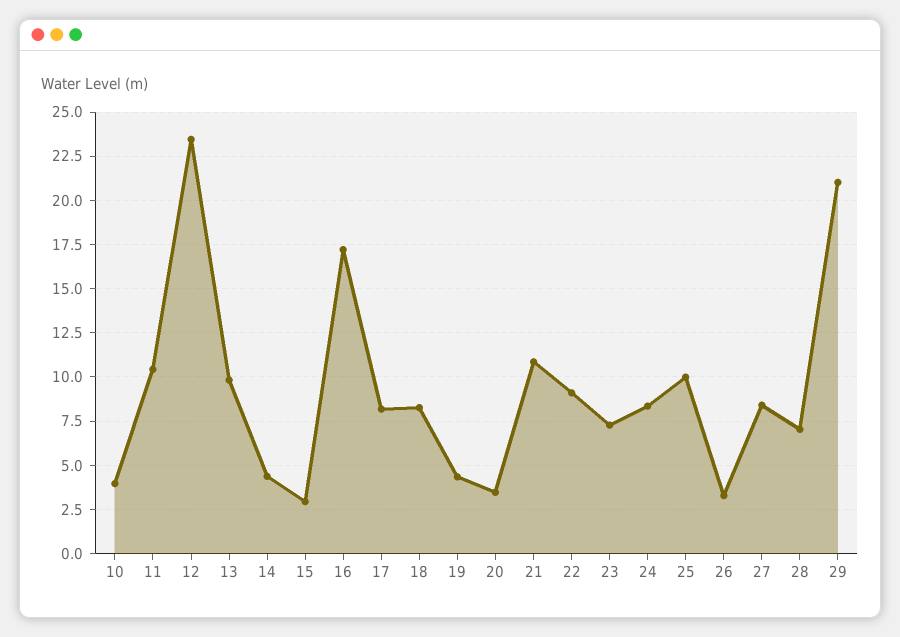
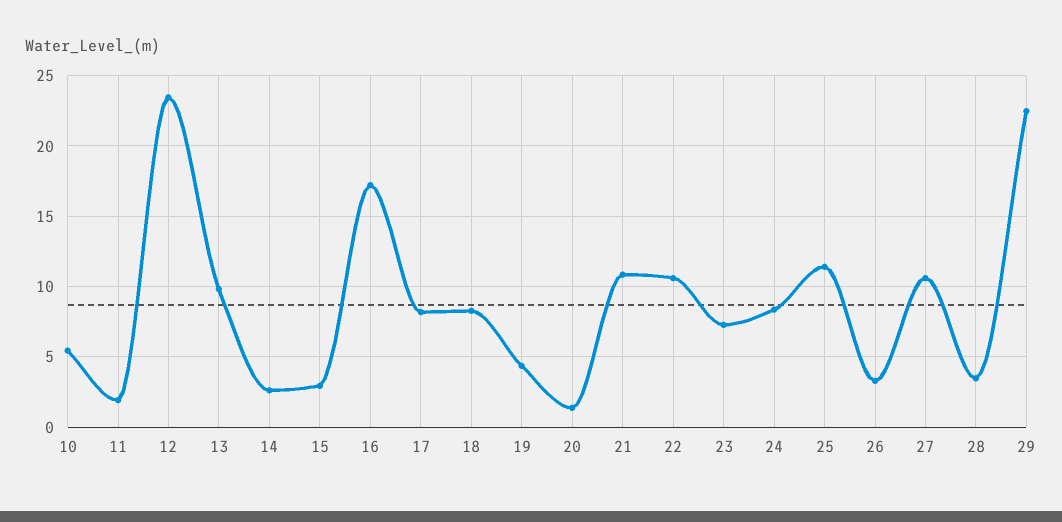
  {
-   "10": 4,
+   "10": 5.5,
-   "11": 10.5,
+   "11": 2,
    "12": 23.5,
    "13": 10,
-   "14": 4.5,
+   "14": 2.5,
    "15": 3,
    "16": 17,
    "17": 8,
    "18": 8.5,
    "19": 4.5,
-   "20": 3.5,
+   "20": 1.5,
    "21": 11,
-   "22": 9,
+   "22": 10.5,
    "23": 7.5,
    "24": 8.5,
-   "25": 10,
+   "25": 11.5,
    "26": 3.5,
-   "27": 8.5,
+   "27": 10.5,
-   "28": 7,
+   "28": 3.5,
-   "29": 21
+   "29": 22.5
  }

